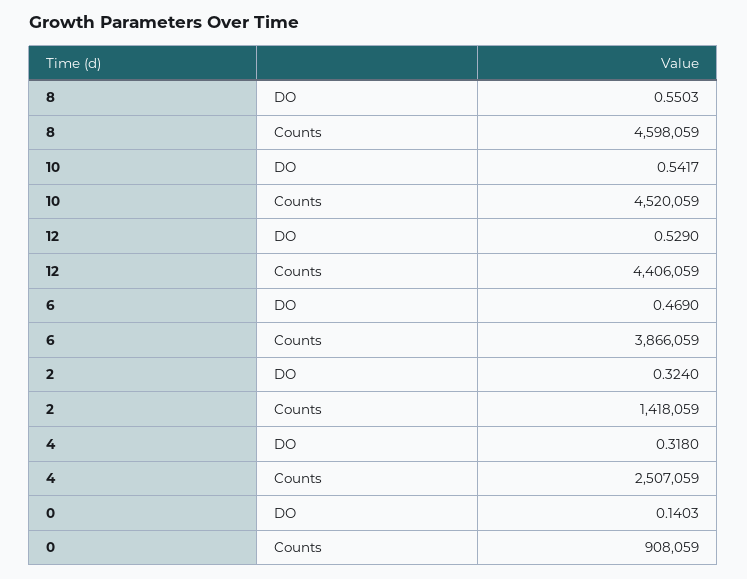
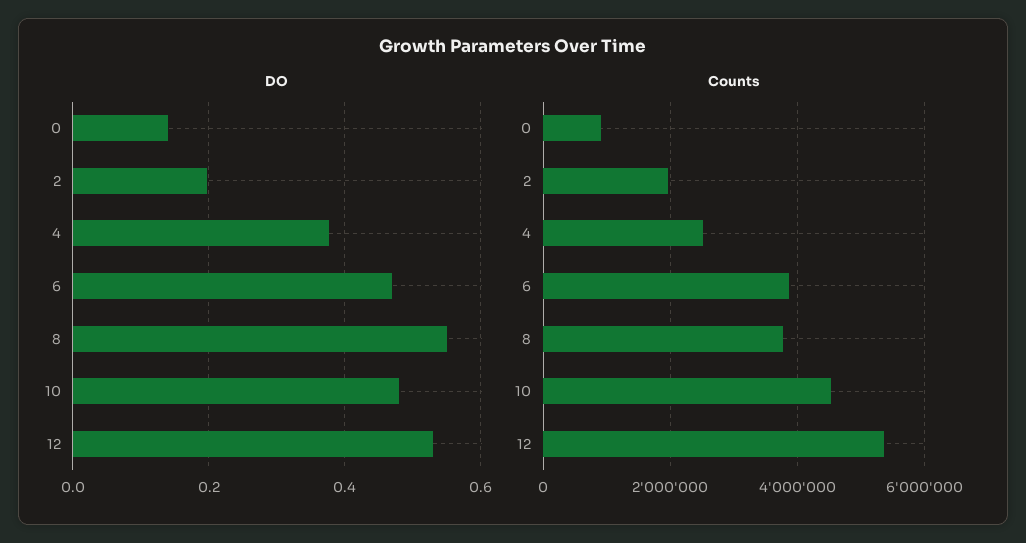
  {
    "DO": {
      "8": 0.5503,
-     "10": 0.5417,
+     "10": 0.48,
      "12": 0.529,
      "6": 0.469,
-     "2": 0.324,
+     "2": 0.2,
-     "4": 0.318,
+     "4": 0.38,
      "0": 0.1403
    },
    "Counts": {
-     "8": 4598059,
+     "8": 3800000,
      "10": 4520059,
-     "12": 4406059,
+     "12": 5400000,
      "6": 3866059,
-     "2": 1418059,
+     "2": 2000000,
      "4": 2507059,
      "0": 908059
    }
  }

